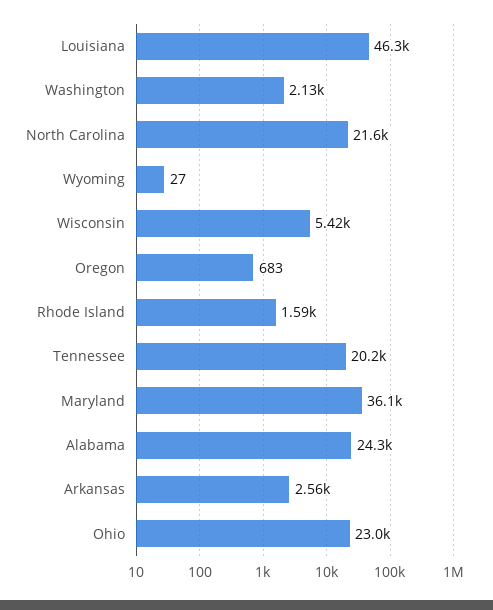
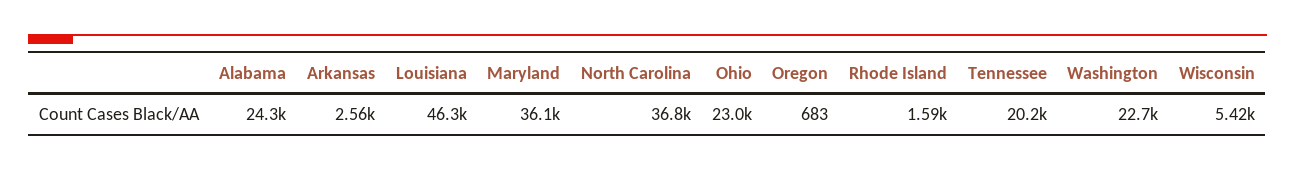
  {
    "Louisiana": 46300,
-   "Washington": 2130,
+   "Washington": 22700,
-   "North Carolina": 21600,
+   "North Carolina": 36800,
-   "Wyoming": 27,
    "Wisconsin": 5420,
    "Oregon": 683,
    "Rhode Island": 1590,
    "Tennessee": 20200,
    "Maryland": 36100,
    "Alabama": 24300,
    "Arkansas": 2560,
    "Ohio": 23000
  }

